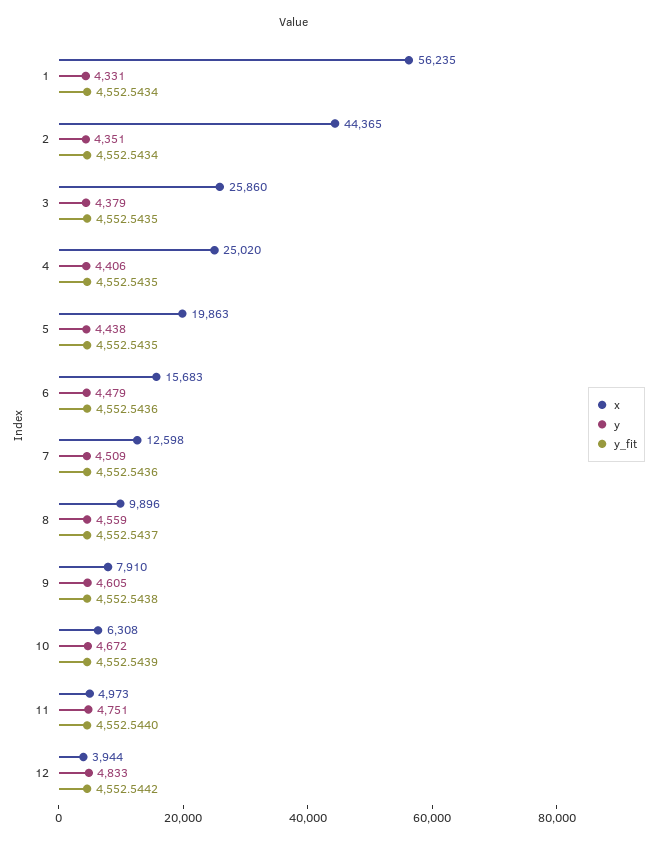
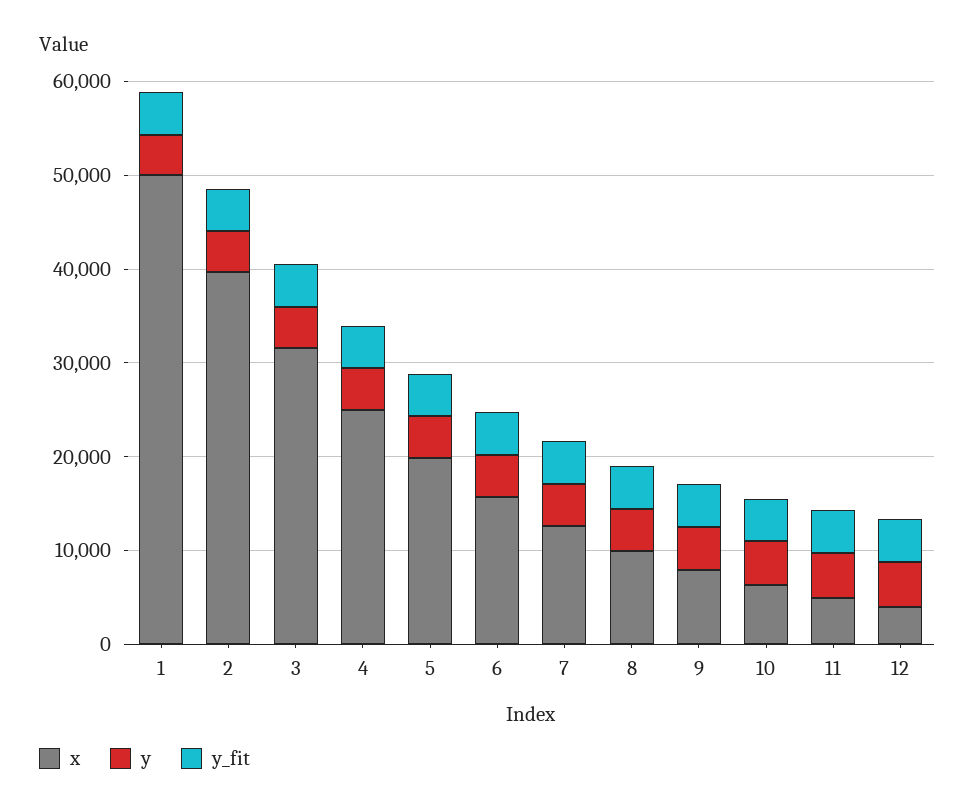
  {
    "x": {
-     "1": 56235,
+     "1": 50000,
-     "2": 44365,
+     "2": 40000,
-     "3": 25860,
+     "3": 32000,
      "4": 25020,
      "5": 19863,
      "6": 15683,
      "7": 12598,
      "8": 9896,
      "9": 7910,
      "10": 6308,
      "11": 4973,
      "12": 3944
    },
    "y": {
      "1": 4331,
      "2": 4351,
      "3": 4379,
      "4": 4406,
      "5": 4438,
      "6": 4479,
      "7": 4509,
      "8": 4559,
      "9": 4605,
      "10": 4672,
      "11": 4751,
      "12": 4833
    },
    "y_fit": {
      "1": 4552.5434,
      "2": 4552.5434,
      "3": 4552.5435,
      "4": 4552.5435,
      "5": 4552.5435,
      "6": 4552.5436,
      "7": 4552.5436,
      "8": 4552.5437,
      "9": 4552.5438,
      "10": 4552.5439,
      "11": 4552.544,
      "12": 4552.5442
    }
  }

